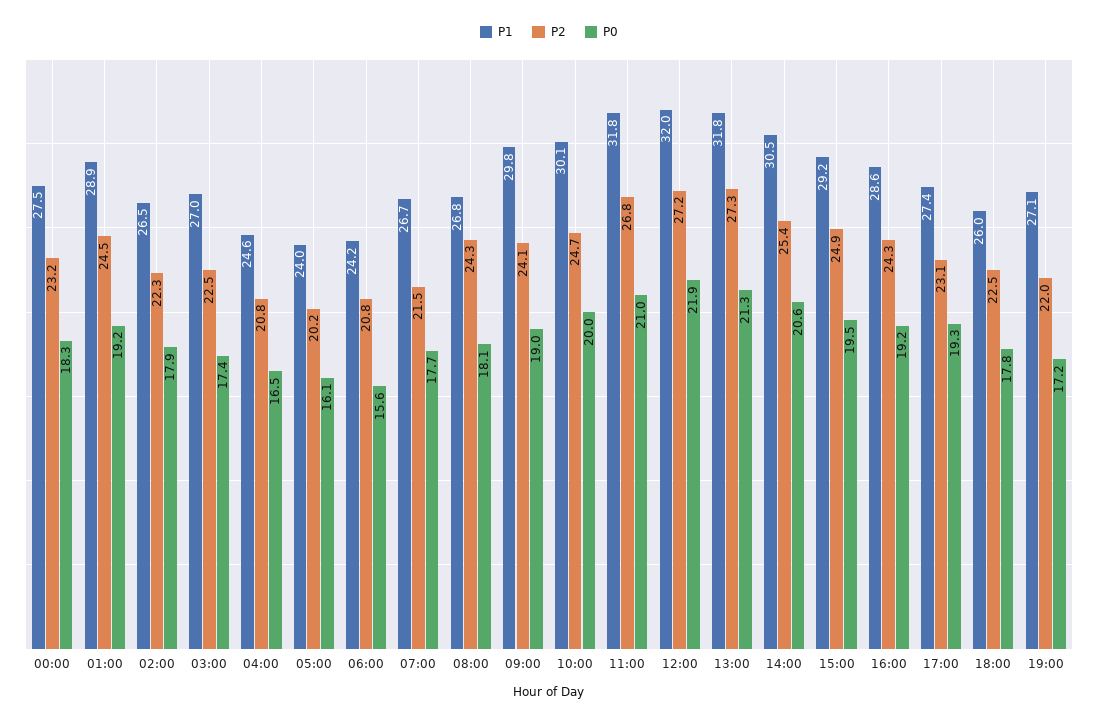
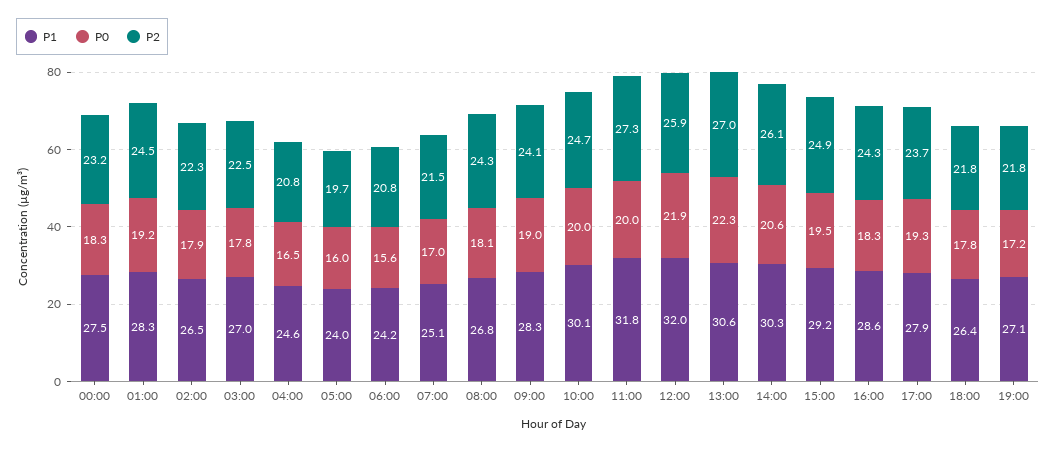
  {
    "P1": {
      "00:00": 27.5,
-     "01:00": 28.9,
+     "01:00": 28.3,
      "02:00": 26.5,
      "03:00": 27,
      "04:00": 24.6,
      "05:00": 24,
      "06:00": 24.2,
-     "07:00": 26.7,
+     "07:00": 25.1,
      "08:00": 26.8,
-     "09:00": 29.8,
+     "09:00": 28.3,
      "10:00": 30.1,
      "11:00": 31.8,
      "12:00": 32,
-     "13:00": 31.8,
+     "13:00": 30.6,
-     "14:00": 30.5,
+     "14:00": 30.3,
      "15:00": 29.2,
      "16:00": 28.6,
-     "17:00": 27.4,
+     "17:00": 27.9,
-     "18:00": 26,
+     "18:00": 26.4,
      "19:00": 27.1
    },
    "P2": {
      "00:00": 23.2,
      "01:00": 24.5,
      "02:00": 22.3,
      "03:00": 22.5,
      "04:00": 20.8,
-     "05:00": 20.2,
+     "05:00": 19.7,
      "06:00": 20.8,
      "07:00": 21.5,
      "08:00": 24.3,
      "09:00": 24.1,
      "10:00": 24.7,
-     "11:00": 26.8,
+     "11:00": 27.3,
-     "12:00": 27.2,
+     "12:00": 25.9,
-     "13:00": 27.3,
+     "13:00": 27,
-     "14:00": 25.4,
+     "14:00": 26.1,
      "15:00": 24.9,
      "16:00": 24.3,
-     "17:00": 23.1,
+     "17:00": 23.7,
-     "18:00": 22.5,
+     "18:00": 21.8,
-     "19:00": 22
+     "19:00": 21.8
    },
    "P0": {
      "00:00": 18.3,
      "01:00": 19.2,
      "02:00": 17.9,
-     "03:00": 17.4,
+     "03:00": 17.8,
      "04:00": 16.5,
-     "05:00": 16.1,
+     "05:00": 16,
      "06:00": 15.6,
-     "07:00": 17.7,
+     "07:00": 17,
      "08:00": 18.1,
      "09:00": 19,
      "10:00": 20,
-     "11:00": 21,
+     "11:00": 20,
      "12:00": 21.9,
-     "13:00": 21.3,
+     "13:00": 22.3,
      "14:00": 20.6,
      "15:00": 19.5,
-     "16:00": 19.2,
+     "16:00": 18.3,
      "17:00": 19.3,
      "18:00": 17.8,
      "19:00": 17.2
    }
  }

